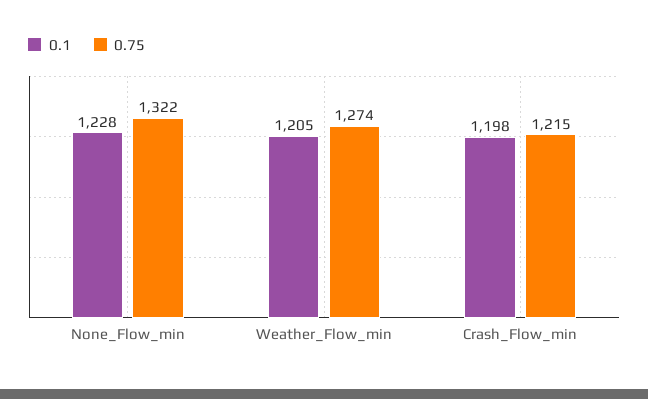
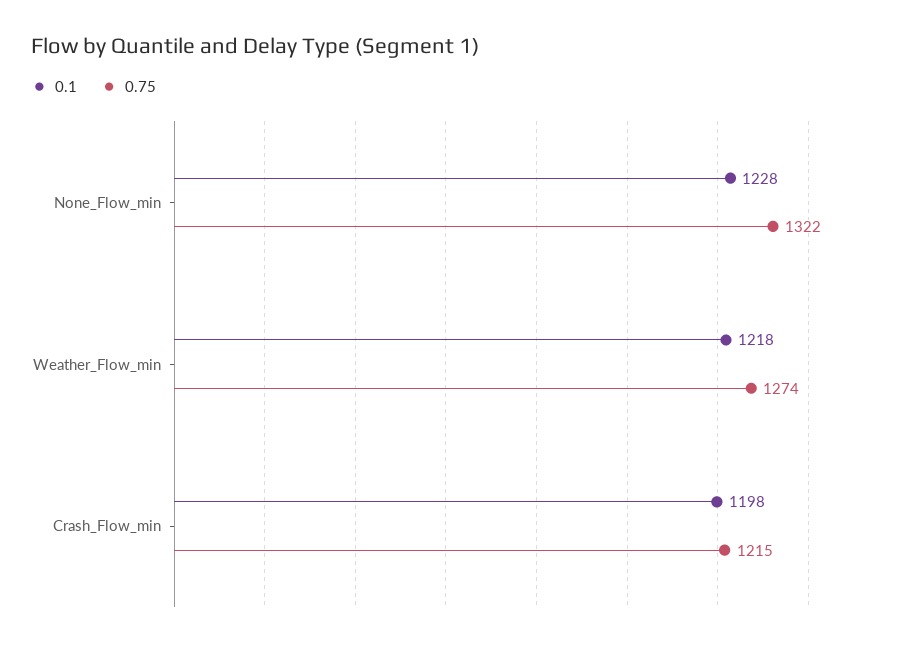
  {
    "0.1": {
      "None_Flow_min": 1228,
-     "Weather_Flow_min": 1205,
+     "Weather_Flow_min": 1218,
      "Crash_Flow_min": 1198
    },
    "0.75": {
      "None_Flow_min": 1322,
      "Weather_Flow_min": 1274,
      "Crash_Flow_min": 1215
    }
  }

